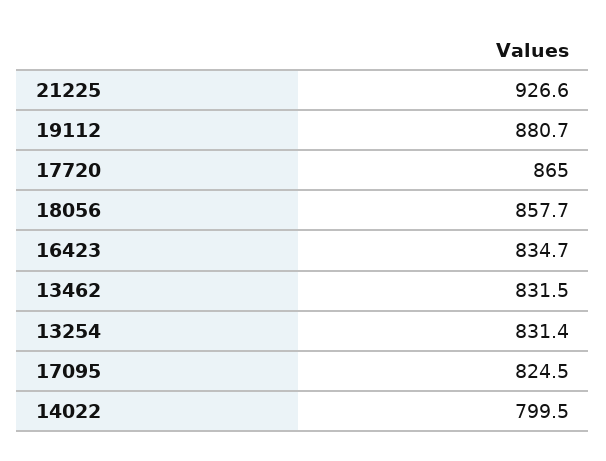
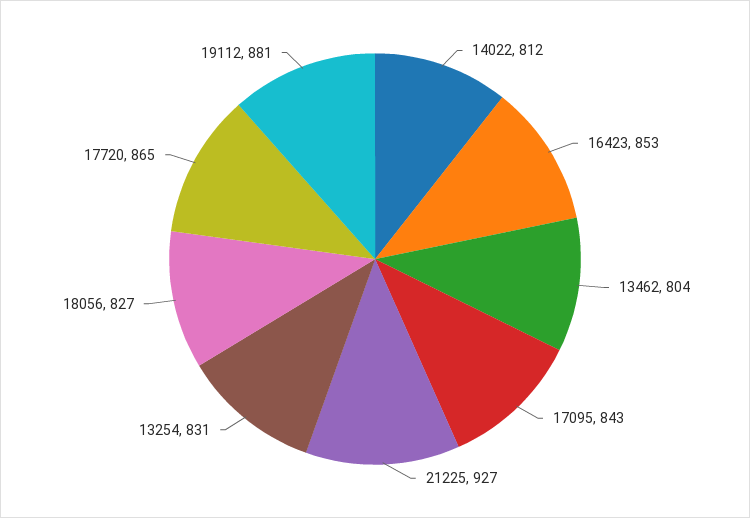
  {
    "21225": 926.6,
    "19112": 880.7,
    "17720": 865,
-   "18056": 857.7,
+   "18056": 827,
-   "16423": 834.7,
+   "16423": 853,
-   "13462": 831.5,
+   "13462": 804,
    "13254": 831.4,
-   "17095": 824.5,
+   "17095": 843,
-   "14022": 799.5
+   "14022": 812
  }

